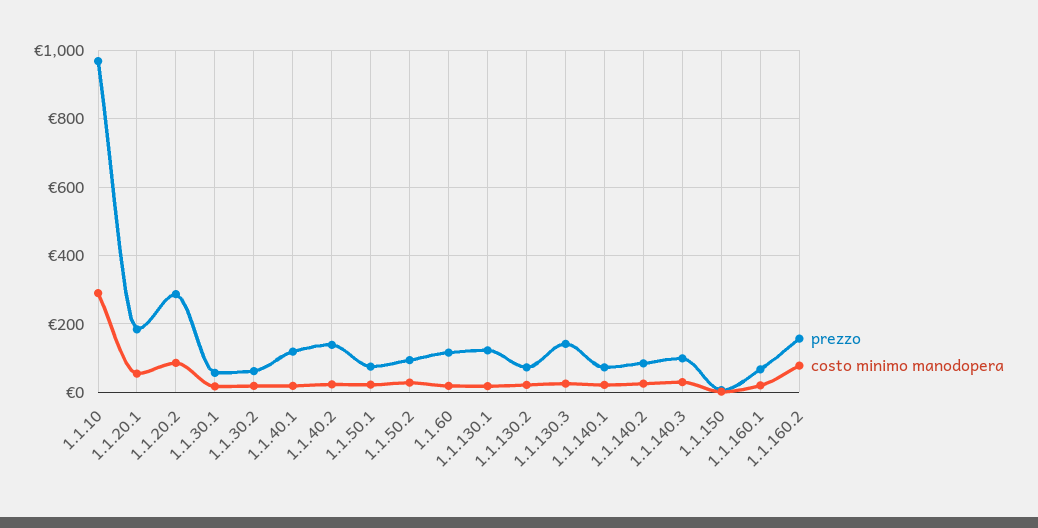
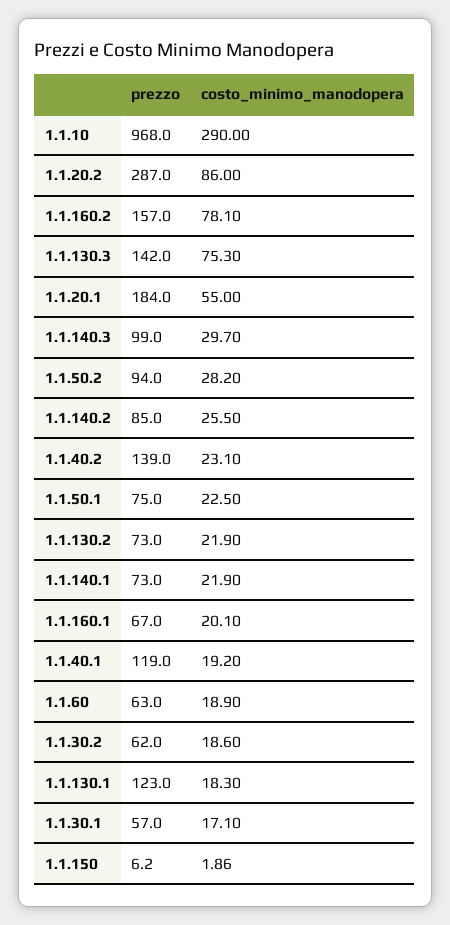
  {
    "prezzo": {
      "1.1.10": 968,
      "1.1.20.1": 184,
      "1.1.20.2": 287,
      "1.1.30.1": 57,
      "1.1.30.2": 62,
      "1.1.40.1": 119,
      "1.1.40.2": 139,
      "1.1.50.1": 75,
      "1.1.50.2": 94,
-     "1.1.60": 120,
+     "1.1.60": 63,
      "1.1.130.1": 123,
      "1.1.130.2": 73,
      "1.1.130.3": 142,
      "1.1.140.1": 73,
      "1.1.140.2": 85,
      "1.1.140.3": 99,
      "1.1.150": 6.2,
      "1.1.160.1": 67,
      "1.1.160.2": 157
    },
    "costo minimo manodopera": {
      "1.1.10": 290,
      "1.1.20.1": 55,
      "1.1.20.2": 86,
      "1.1.30.1": 17.1,
      "1.1.30.2": 18.6,
      "1.1.40.1": 19.2,
      "1.1.40.2": 23.1,
      "1.1.50.1": 22.5,
      "1.1.50.2": 28.2,
      "1.1.60": 18.9,
      "1.1.130.1": 18.3,
      "1.1.130.2": 21.9,
-     "1.1.130.3": 20,
+     "1.1.130.3": 75.3,
      "1.1.140.1": 21.9,
      "1.1.140.2": 25.5,
      "1.1.140.3": 29.7,
      "1.1.150": 1.86,
      "1.1.160.1": 20.1,
      "1.1.160.2": 78.1
    }
  }

